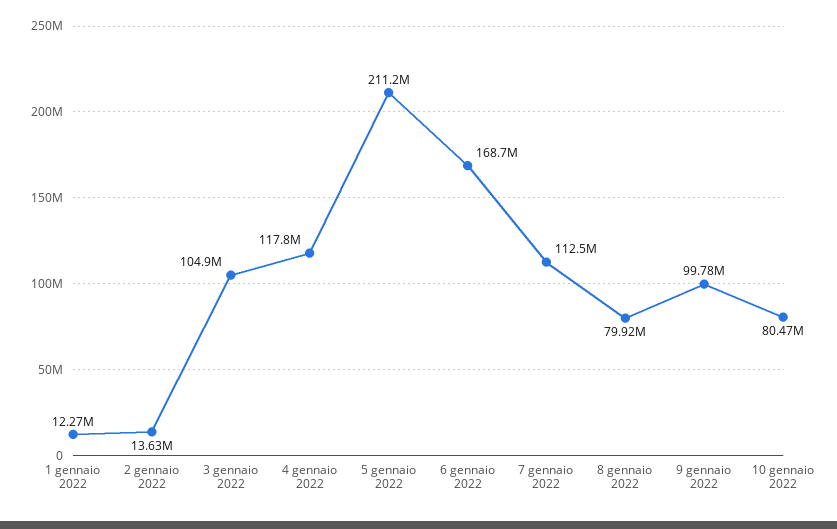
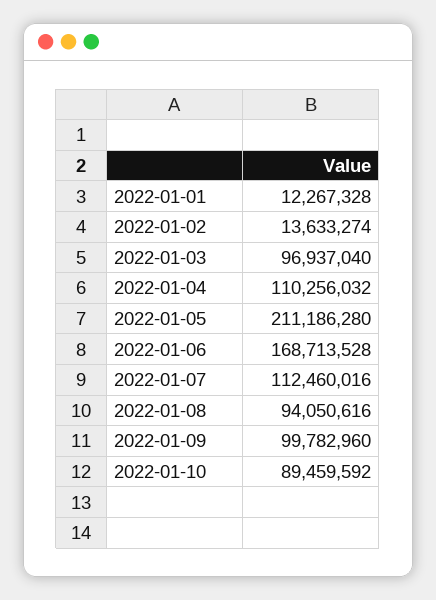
  {
    "1 gennaio 2022": 12267328,
    "2 gennaio 2022": 13633274,
-   "3 gennaio 2022": 104900000,
+   "3 gennaio 2022": 96937040,
-   "4 gennaio 2022": 117800000,
+   "4 gennaio 2022": 110256032,
    "5 gennaio 2022": 211186280,
    "6 gennaio 2022": 168713528,
    "7 gennaio 2022": 112460016,
-   "8 gennaio 2022": 79920000,
+   "8 gennaio 2022": 94050616,
    "9 gennaio 2022": 99782960,
-   "10 gennaio 2022": 80470000
+   "10 gennaio 2022": 89459592
  }

